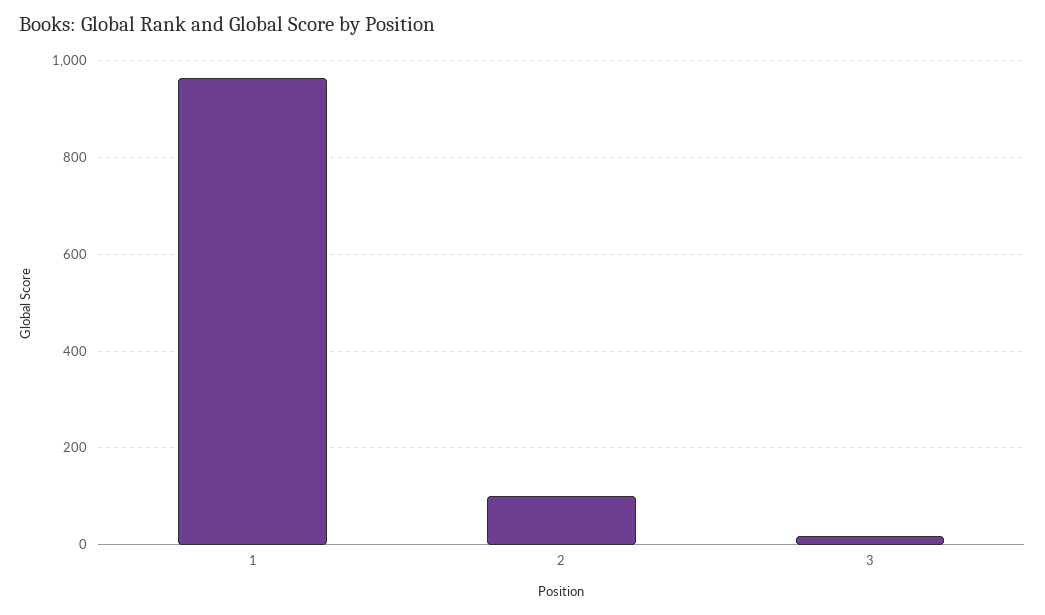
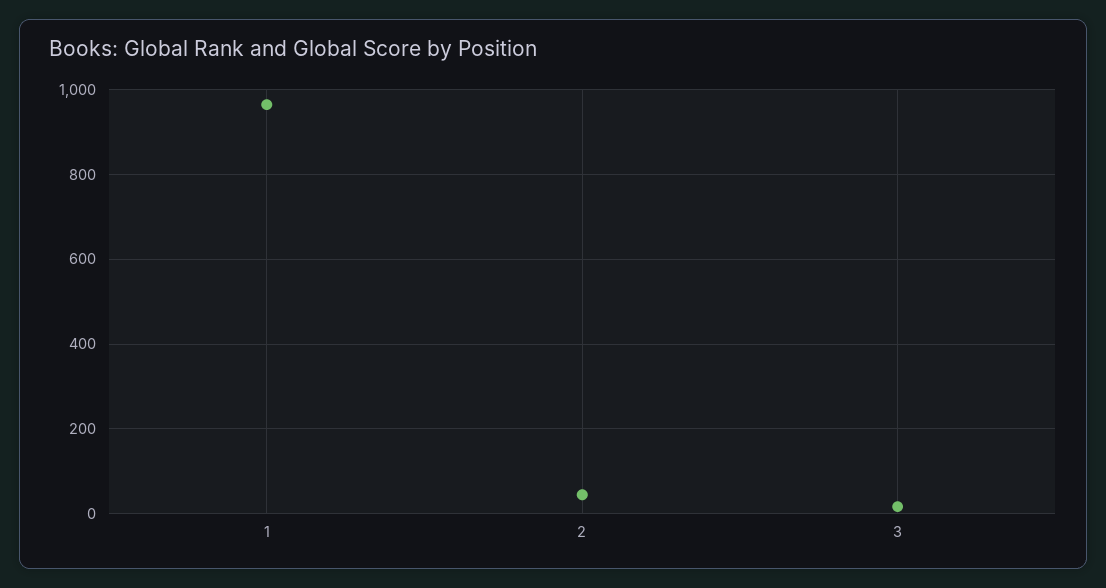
  {
    "1": 960,
-   "2": 100,
+   "2": 40,
    "3": 20
  }

